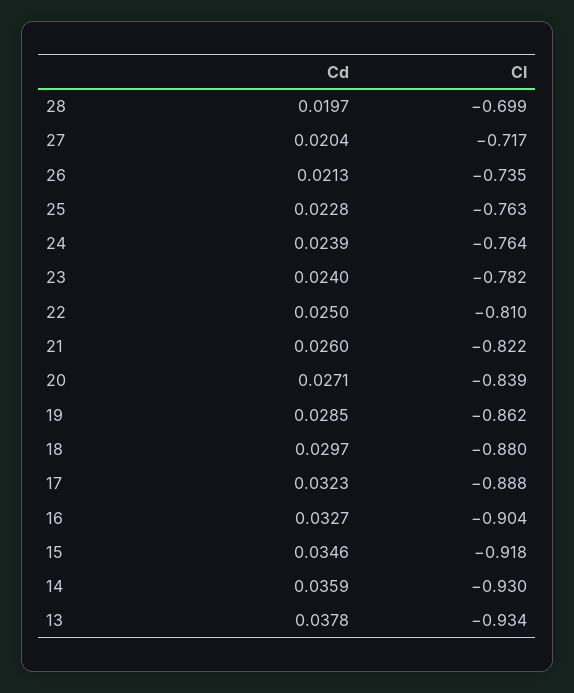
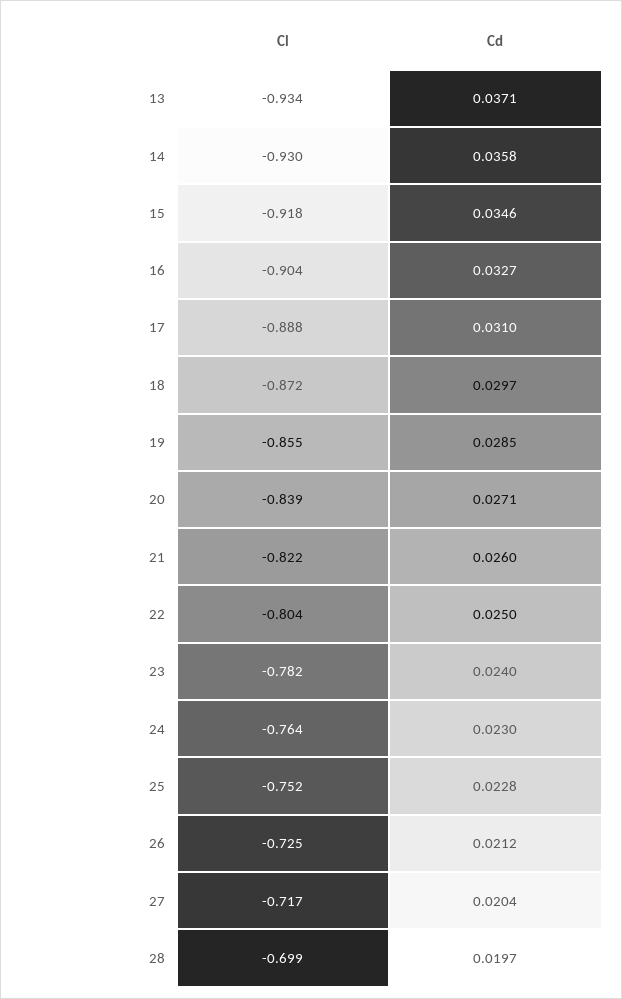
  {
    "Cd": {
      "28": 0.0197,
      "27": 0.0204,
-     "26": 0.0213,
+     "26": 0.0212,
      "25": 0.0228,
-     "24": 0.0239,
+     "24": 0.023,
      "23": 0.024,
      "22": 0.025,
      "21": 0.026,
      "20": 0.0271,
      "19": 0.0285,
      "18": 0.0297,
-     "17": 0.0323,
+     "17": 0.031,
      "16": 0.0327,
      "15": 0.0346,
-     "14": 0.0359,
+     "14": 0.0358,
-     "13": 0.0378
+     "13": 0.0371
    },
    "Cl": {
      "28": -0.699,
      "27": -0.717,
-     "26": -0.735,
+     "26": -0.725,
-     "25": -0.763,
+     "25": -0.752,
      "24": -0.764,
      "23": -0.782,
-     "22": -0.81,
+     "22": -0.804,
      "21": -0.822,
      "20": -0.839,
-     "19": -0.862,
+     "19": -0.855,
-     "18": -0.88,
+     "18": -0.872,
      "17": -0.888,
      "16": -0.904,
      "15": -0.918,
      "14": -0.93,
      "13": -0.934
    }
  }

